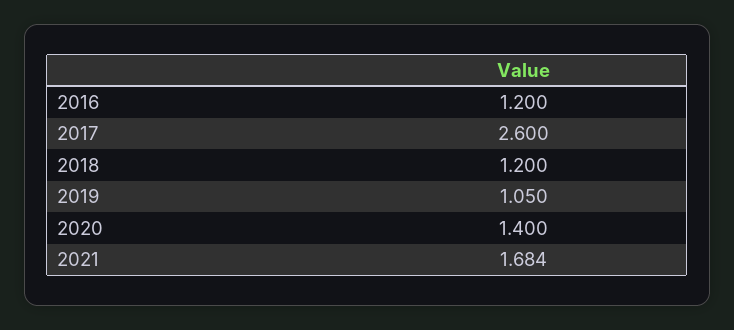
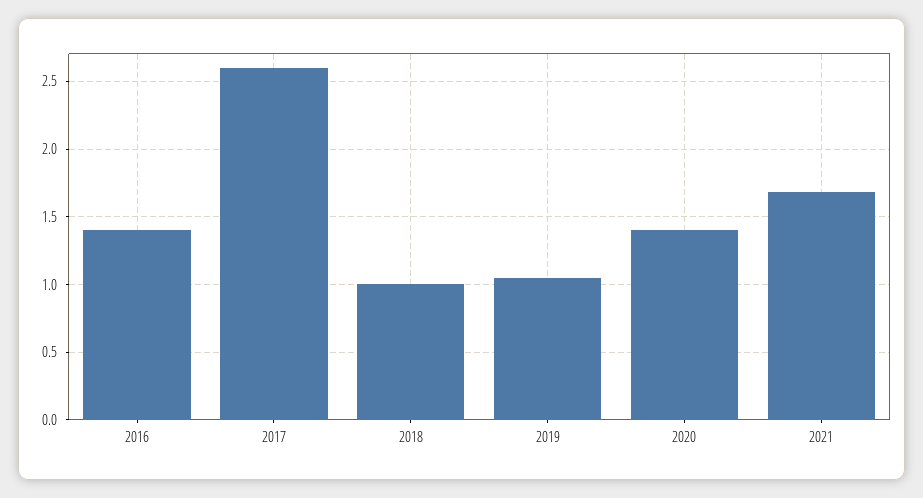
  {
-   "2016": 1.2,
+   "2016": 1.4,
    "2017": 2.6,
-   "2018": 1.2,
+   "2018": 1,
    "2019": 1.05,
    "2020": 1.4,
    "2021": 1.684
  }

